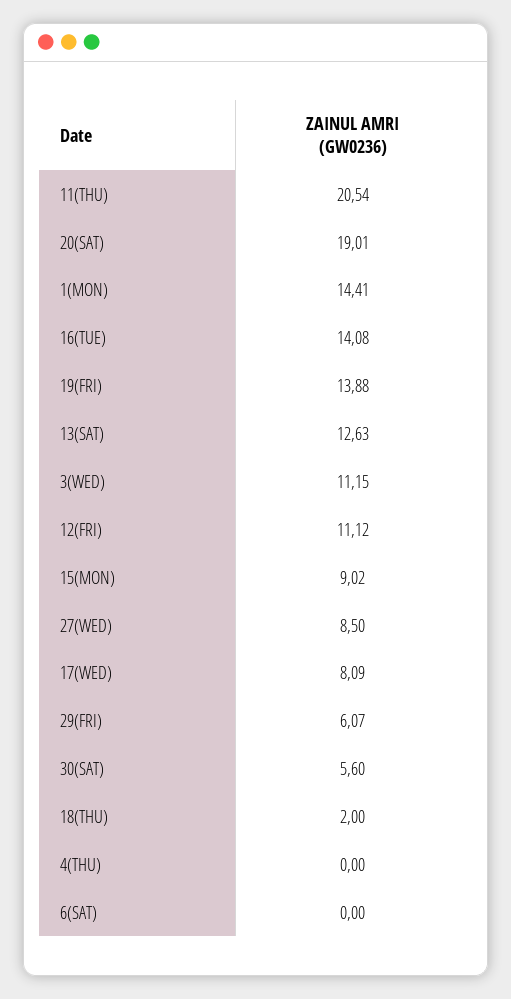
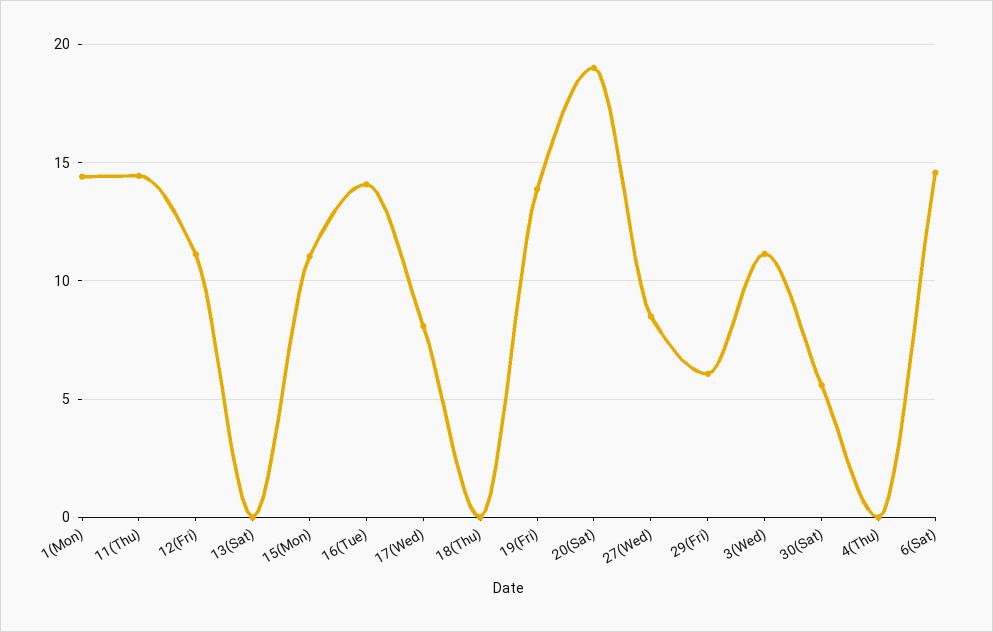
  {
-   "11(THU)": 20.54,
+   "11(THU)": 14.5,
    "20(SAT)": 19.01,
    "1(MON)": 14.41,
    "16(TUE)": 14.08,
    "19(FRI)": 13.88,
-   "13(SAT)": 12.63,
+   "13(SAT)": 0,
    "3(WED)": 11.15,
    "12(FRI)": 11.12,
-   "15(MON)": 9.02,
+   "15(MON)": 11,
    "27(WED)": 8.5,
    "17(WED)": 8.09,
    "29(FRI)": 6.07,
    "30(SAT)": 5.6,
-   "18(THU)": 2,
+   "18(THU)": 0,
    "4(THU)": 0,
-   "6(SAT)": 0
+   "6(SAT)": 14.5
  }

